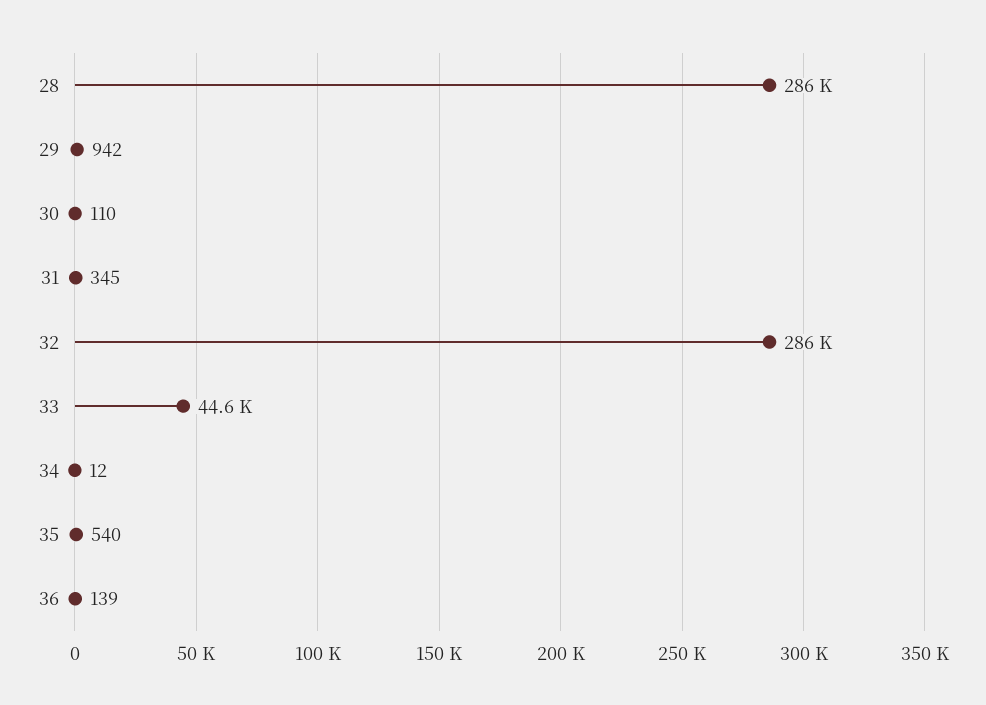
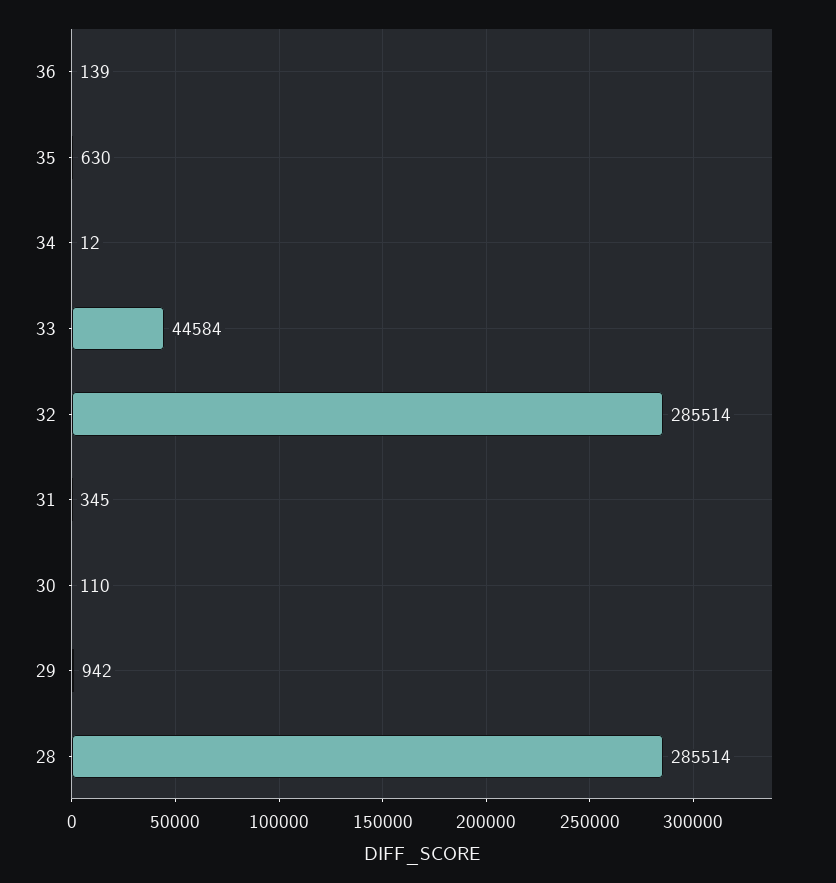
  {
    "28": 285514,
    "29": 942,
    "30": 110,
    "31": 345,
    "32": 285514,
    "33": 44584,
    "34": 12,
-   "35": 540,
+   "35": 630,
    "36": 139
  }

